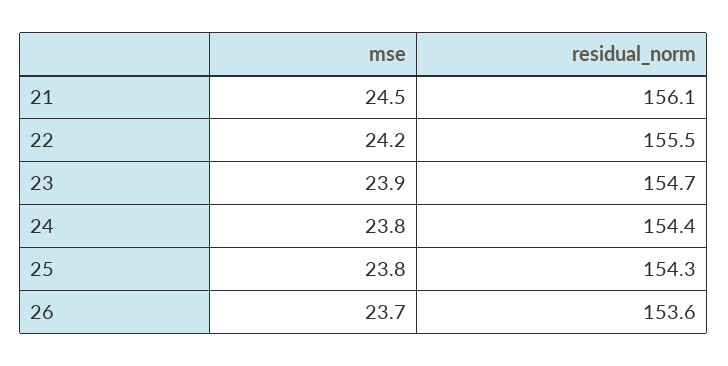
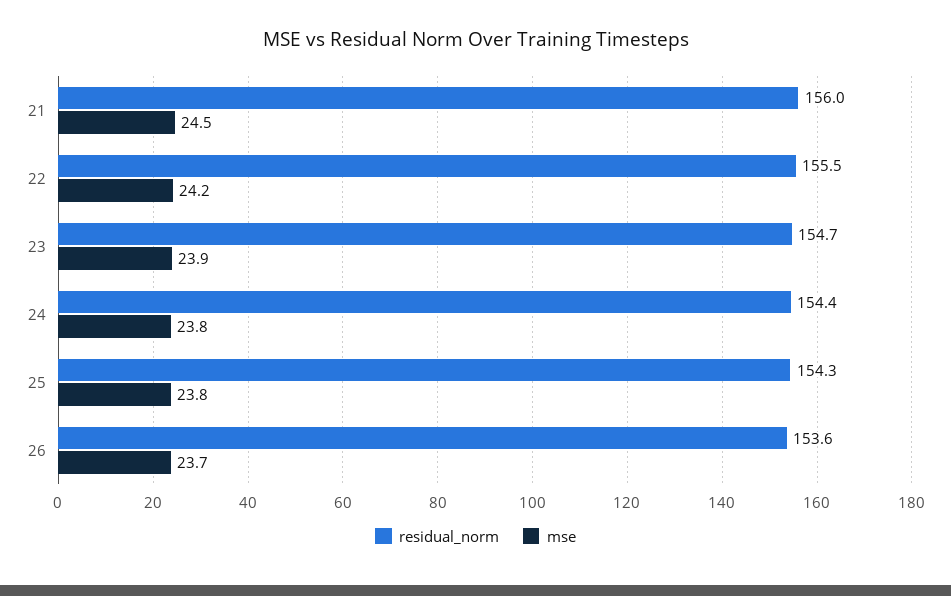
  {
    "mse": {
      "21": 24.5,
      "22": 24.2,
      "23": 23.9,
      "24": 23.8,
      "25": 23.8,
      "26": 23.7
    },
    "residual_norm": {
-     "21": 156.1,
+     "21": 156,
      "22": 155.5,
      "23": 154.7,
      "24": 154.4,
      "25": 154.3,
      "26": 153.6
    }
  }

